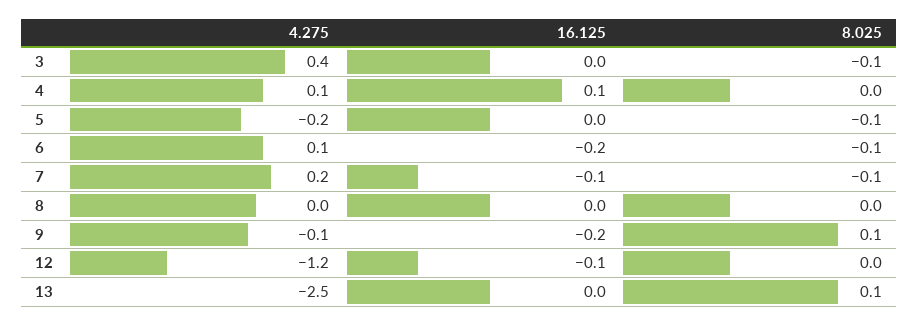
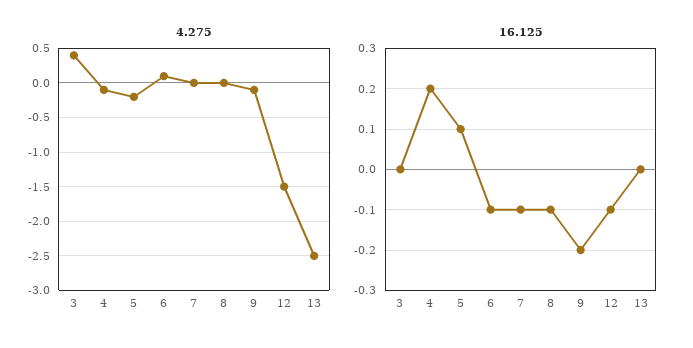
  {
    "4.275": {
      "3": 0.4,
-     "4": 0.1,
+     "4": -0.1,
      "5": -0.2,
      "6": 0.1,
-     "7": 0.2,
+     "7": 0,
      "8": 0,
      "9": -0.1,
-     "12": -1.2,
+     "12": -1.5,
      "13": -2.5
    },
    "16.125": {
      "3": 0,
-     "4": 0.1,
+     "4": 0.2,
-     "5": 0,
+     "5": 0.1,
-     "6": -0.2,
+     "6": -0.1,
      "7": -0.1,
-     "8": 0,
+     "8": -0.1,
      "9": -0.2,
      "12": -0.1,
      "13": 0
-   },
+   }
-   "8.025": {
-     "3": -0.1,
-     "4": 0,
-     "5": -0.1,
-     "6": -0.1,
-     "7": -0.1,
-     "8": 0,
-     "9": 0.1,
-     "12": 0,
-     "13": 0.1
-   }
  }

